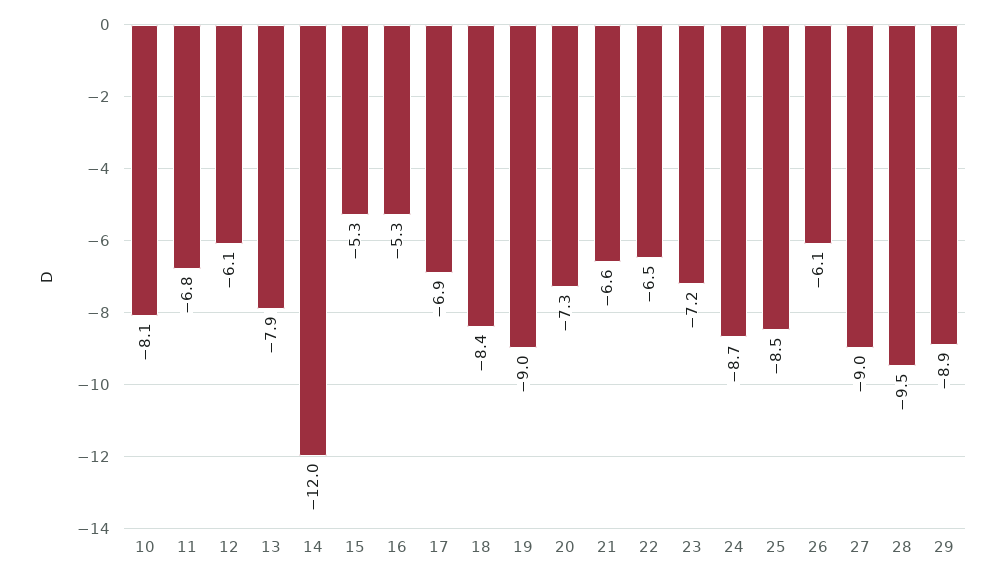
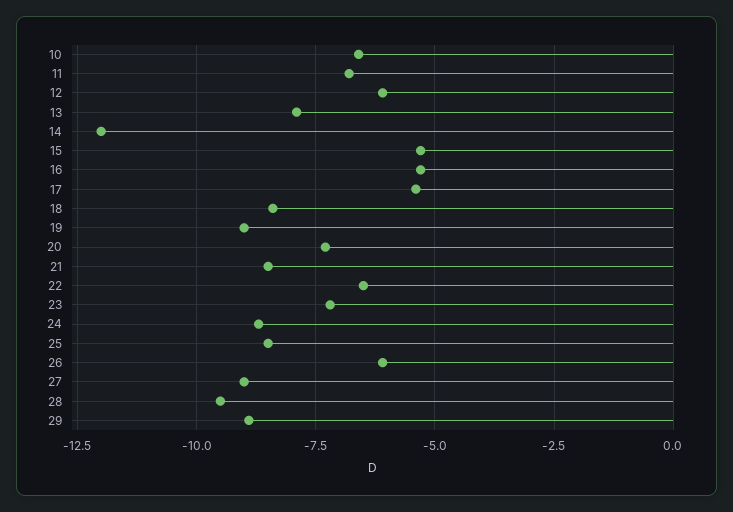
  {
-   "10": -8.1,
+   "10": -6.5,
    "11": -6.8,
    "12": -6.1,
    "13": -7.9,
    "14": -12,
    "15": -5.3,
    "16": -5.3,
-   "17": -6.9,
+   "17": -5.5,
    "18": -8.4,
    "19": -9,
    "20": -7.3,
-   "21": -6.6,
+   "21": -8.5,
    "22": -6.5,
    "23": -7.2,
    "24": -8.7,
    "25": -8.5,
    "26": -6.1,
    "27": -9,
    "28": -9.5,
    "29": -8.9
  }

